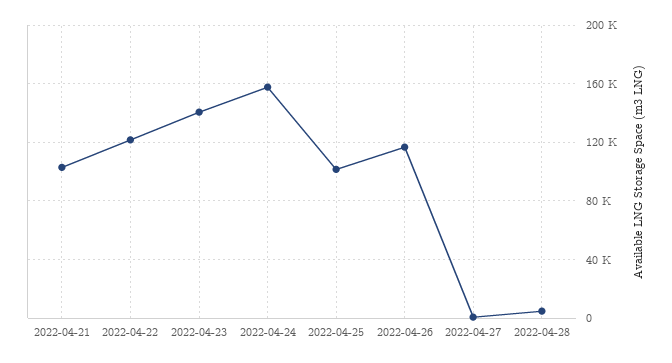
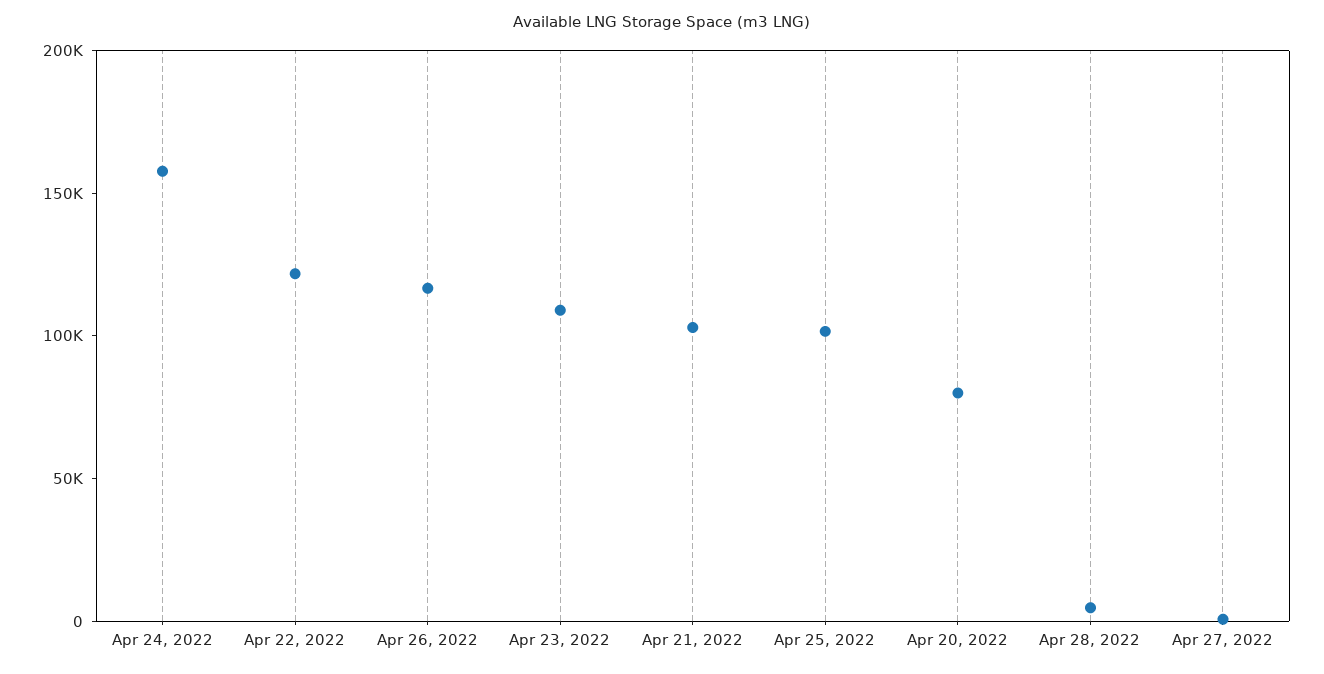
  {
    "2022-04-21": 105000,
    "2022-04-22": 120000,
-   "2022-04-23": 140000,
+   "2022-04-23": 110000,
    "2022-04-24": 160000,
    "2022-04-25": 100000,
    "2022-04-26": 115000,
    "2022-04-27": 0,
-   "2022-04-28": 5000
+   "2022-04-28": 5000,
+   "Apr 20, 2022": 80000
  }

